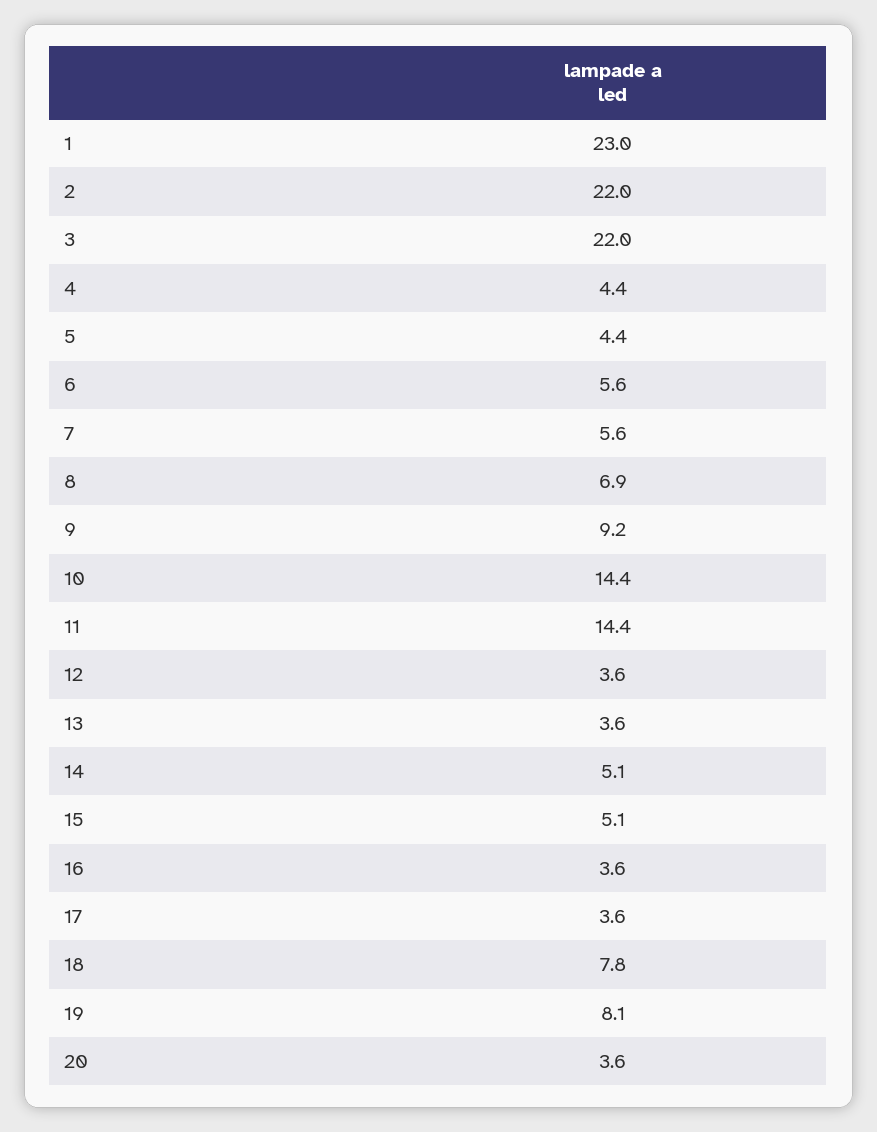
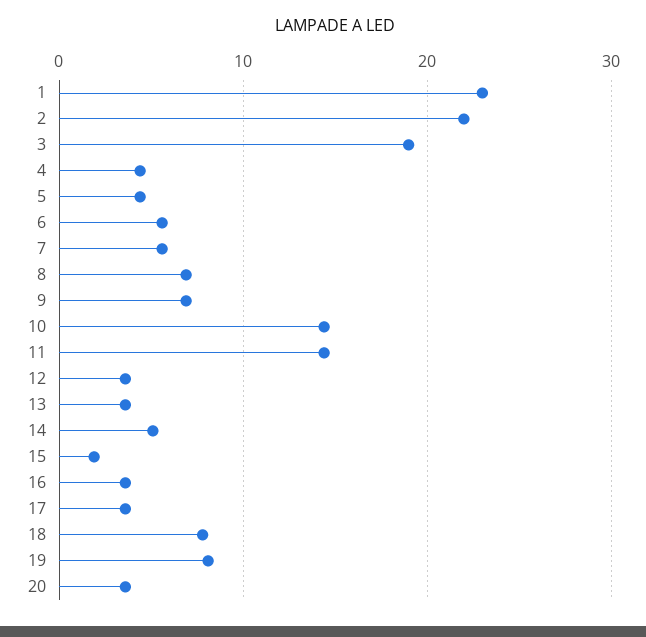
  {
    "1": 23,
    "2": 22,
-   "3": 22,
+   "3": 19,
    "4": 4.4,
    "5": 4.4,
    "6": 5.6,
    "7": 5.6,
    "8": 6.9,
-   "9": 9.2,
+   "9": 7,
    "10": 14.4,
    "11": 14.4,
    "12": 3.6,
    "13": 3.6,
    "14": 5.1,
-   "15": 5.1,
+   "15": 2,
    "16": 3.6,
    "17": 3.6,
    "18": 7.8,
    "19": 8.1,
    "20": 3.6
  }

